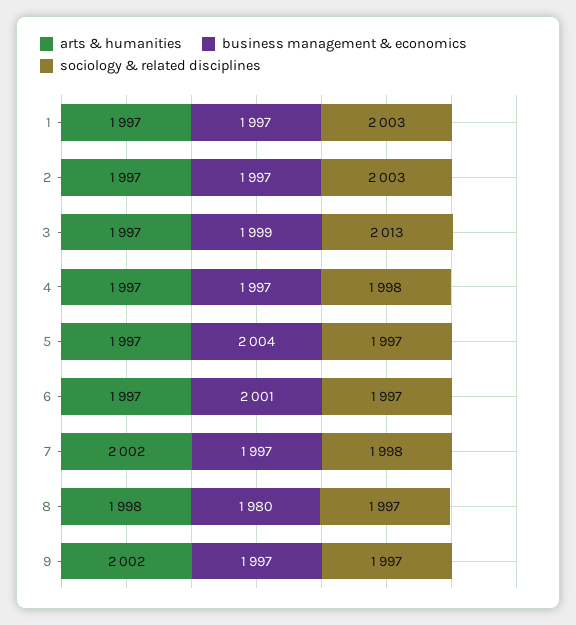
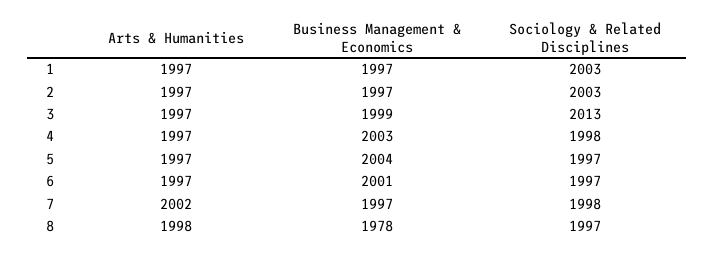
  {
    "arts & humanities": {
      "1": 1997,
      "2": 1997,
      "3": 1997,
      "4": 1997,
      "5": 1997,
      "6": 1997,
      "7": 2002,
-     "8": 1998,
+     "8": 1998
-     "9": 2002
    },
    "business management & economics": {
      "1": 1997,
      "2": 1997,
      "3": 1999,
-     "4": 1997,
+     "4": 2003,
      "5": 2004,
      "6": 2001,
      "7": 1997,
-     "8": 1980,
+     "8": 1978
-     "9": 1997
    },
    "sociology & related disciplines": {
      "1": 2003,
      "2": 2003,
      "3": 2013,
      "4": 1998,
      "5": 1997,
      "6": 1997,
      "7": 1998,
-     "8": 1997,
+     "8": 1997
-     "9": 1997
    }
  }

